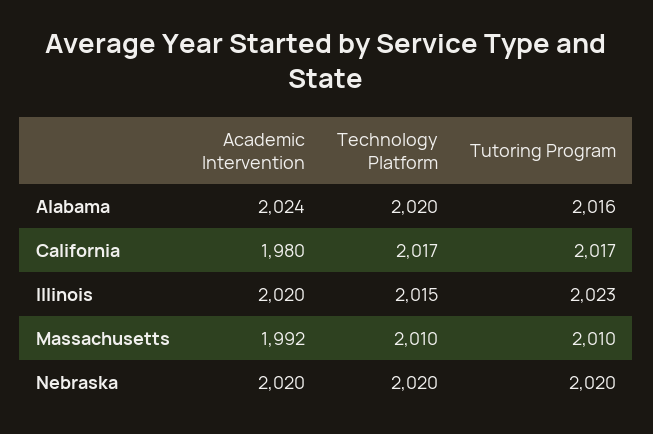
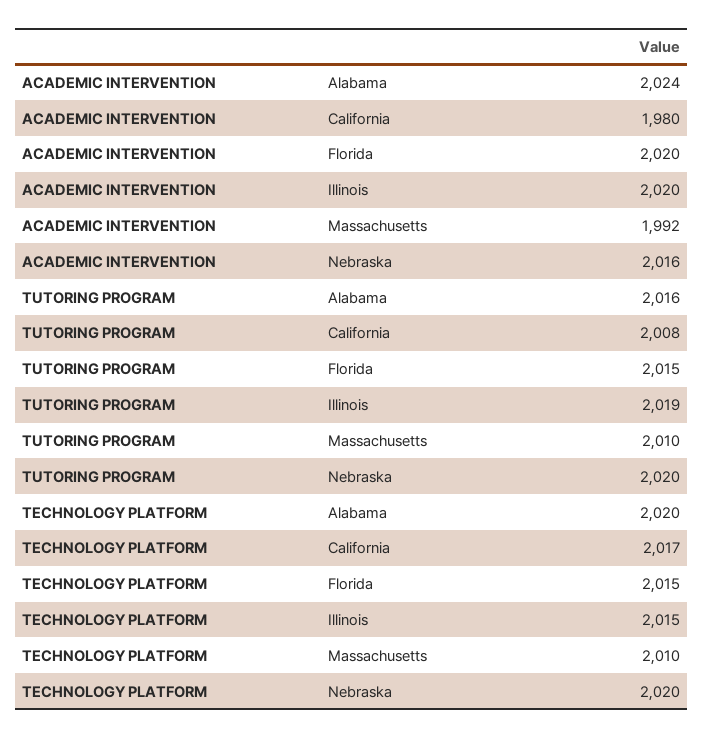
  {
    "Academic Intervention": {
      "Alabama": 2024,
      "California": 1980,
      "Illinois": 2020,
      "Massachusetts": 1992,
-     "Nebraska": 2020
+     "Nebraska": 2016,
+     "Florida": 2020
    },
    "Technology Platform": {
      "Alabama": 2020,
      "California": 2017,
      "Illinois": 2015,
      "Massachusetts": 2010,
-     "Nebraska": 2020
+     "Nebraska": 2020,
+     "Florida": 2015
    },
    "Tutoring Program": {
      "Alabama": 2016,
-     "California": 2017,
+     "California": 2008,
-     "Illinois": 2023,
+     "Illinois": 2019,
      "Massachusetts": 2010,
-     "Nebraska": 2020
+     "Nebraska": 2020,
+     "Florida": 2015
    }
  }

